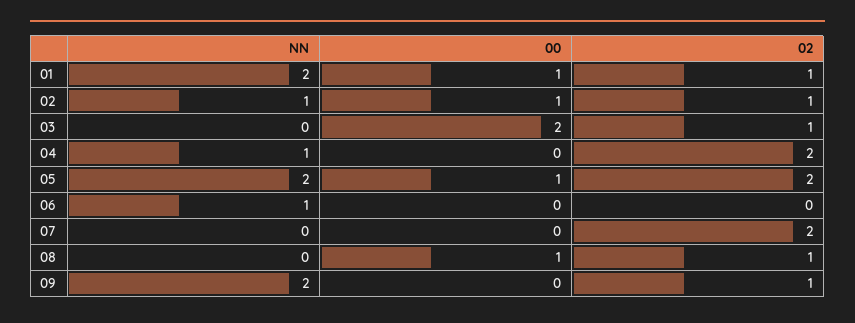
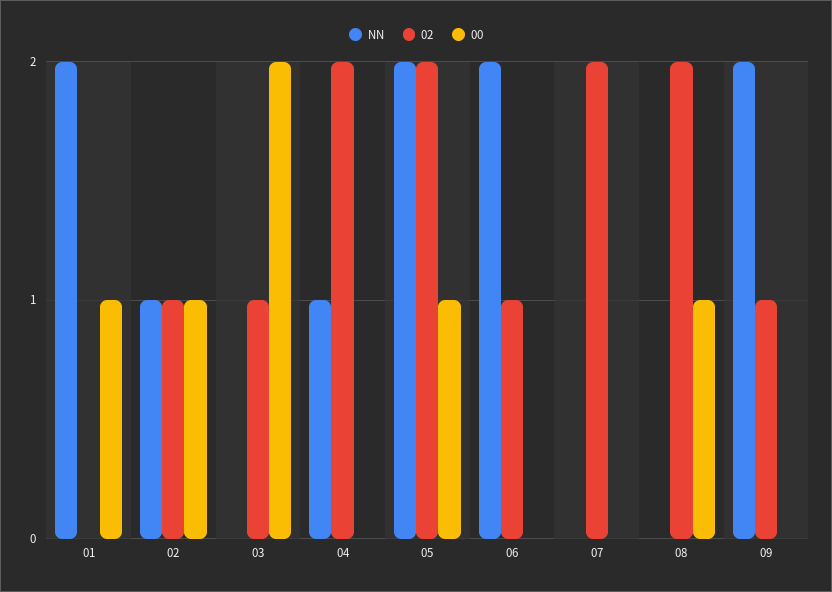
  {
    "NN": {
      "01": 2,
      "02": 1,
      "03": 0,
      "04": 1,
      "05": 2,
-     "06": 1,
+     "06": 2,
      "07": 0,
      "08": 0,
      "09": 2
    },
    "00": {
      "01": 1,
      "02": 1,
      "03": 2,
      "04": 0,
      "05": 1,
      "06": 0,
      "07": 0,
      "08": 1,
      "09": 0
    },
    "02": {
-     "01": 1,
+     "01": 0,
      "02": 1,
      "03": 1,
      "04": 2,
      "05": 2,
-     "06": 0,
+     "06": 1,
      "07": 2,
-     "08": 1,
+     "08": 2,
      "09": 1
    }
  }

